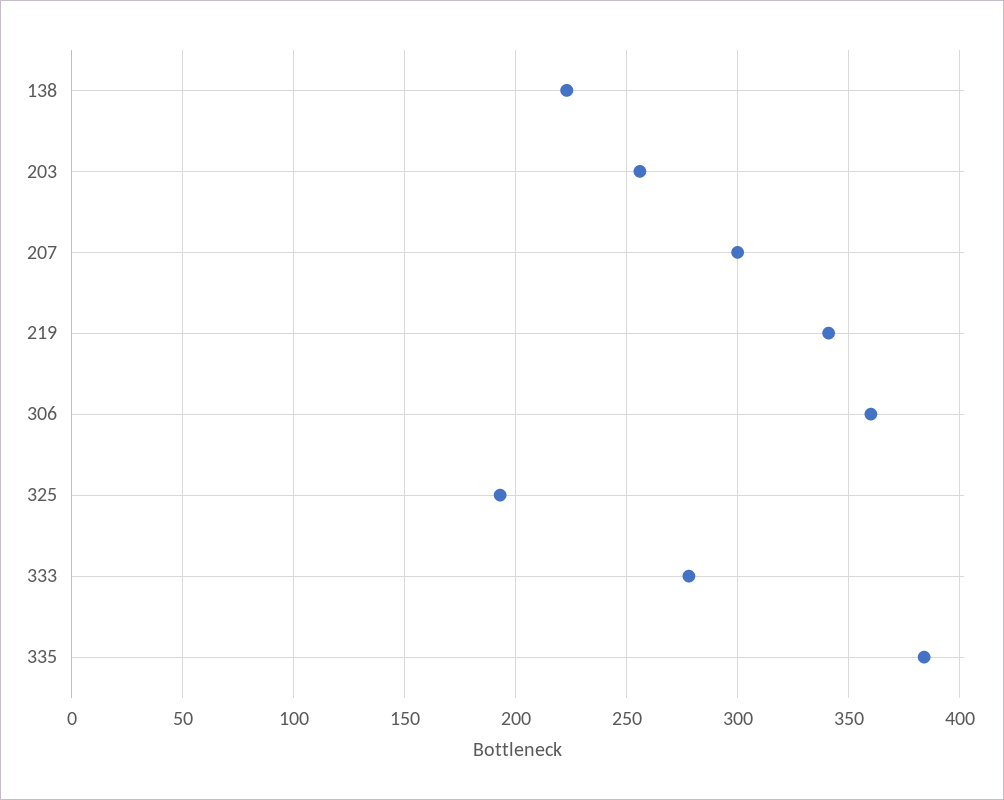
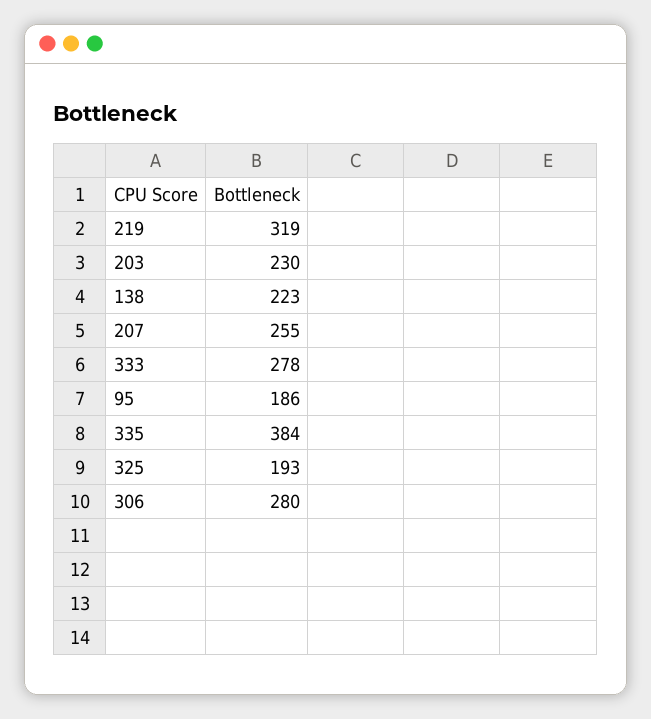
  {
    "138": 223,
-   "203": 255,
+   "203": 230,
-   "207": 300,
+   "207": 255,
-   "219": 340,
+   "219": 319,
-   "306": 360,
+   "306": 280,
    "325": 193,
    "333": 278,
-   "335": 384
+   "335": 384,
+   "95": 186
  }

